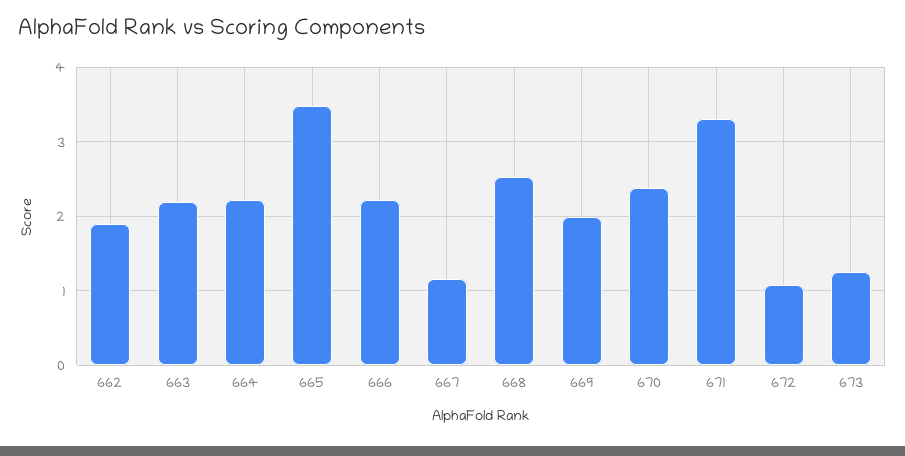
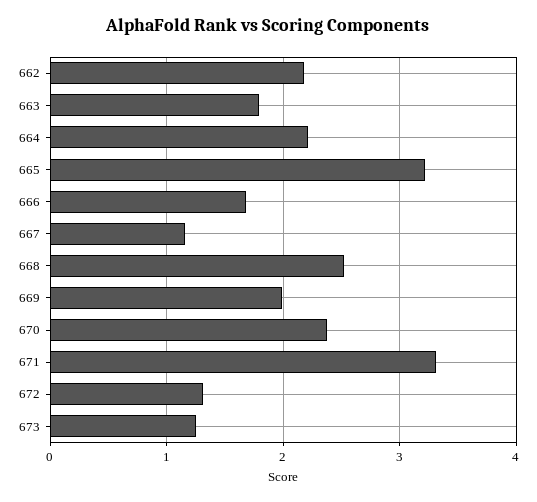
  {
-   "662": 1.9,
+   "662": 2.2,
-   "663": 2.2,
+   "663": 1.8,
    "664": 2.2,
-   "665": 3.5,
+   "665": 3.2,
-   "666": 2.2,
+   "666": 1.7,
    "667": 1.2,
    "668": 2.5,
    "669": 2,
    "670": 2.4,
    "671": 3.3,
-   "672": 1.1,
+   "672": 1.3,
    "673": 1.3
  }

